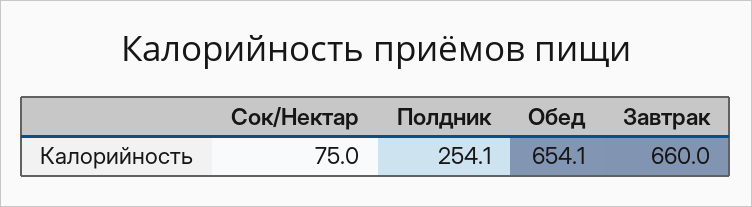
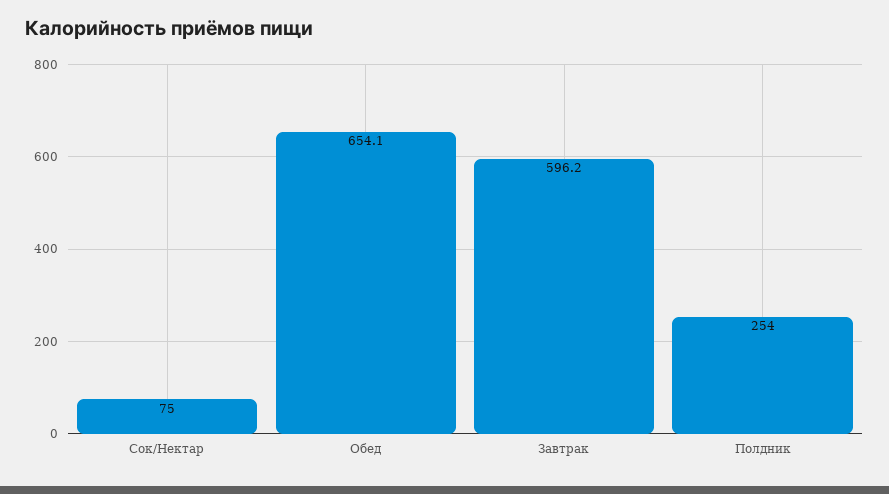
  {
    "Сок/Нектар": 75,
-   "Полдник": 254.1,
+   "Полдник": 254,
    "Обед": 654.1,
-   "Завтрак": 660
+   "Завтрак": 596.2
  }

